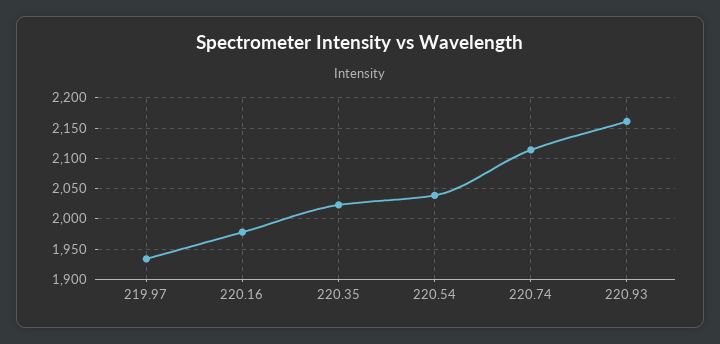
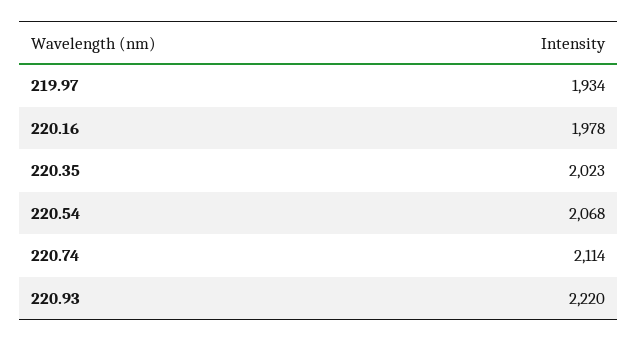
  {
    "219.97": 1934,
    "220.16": 1978,
    "220.35": 2023,
-   "220.54": 2040,
+   "220.54": 2068,
    "220.74": 2114,
-   "220.93": 2160
+   "220.93": 2220
  }

